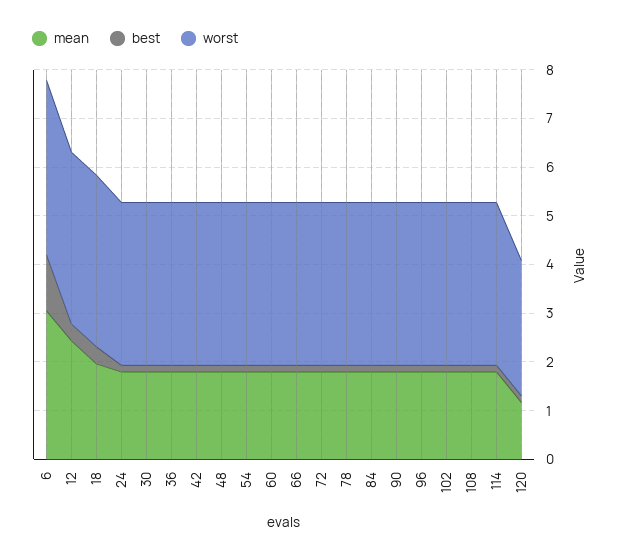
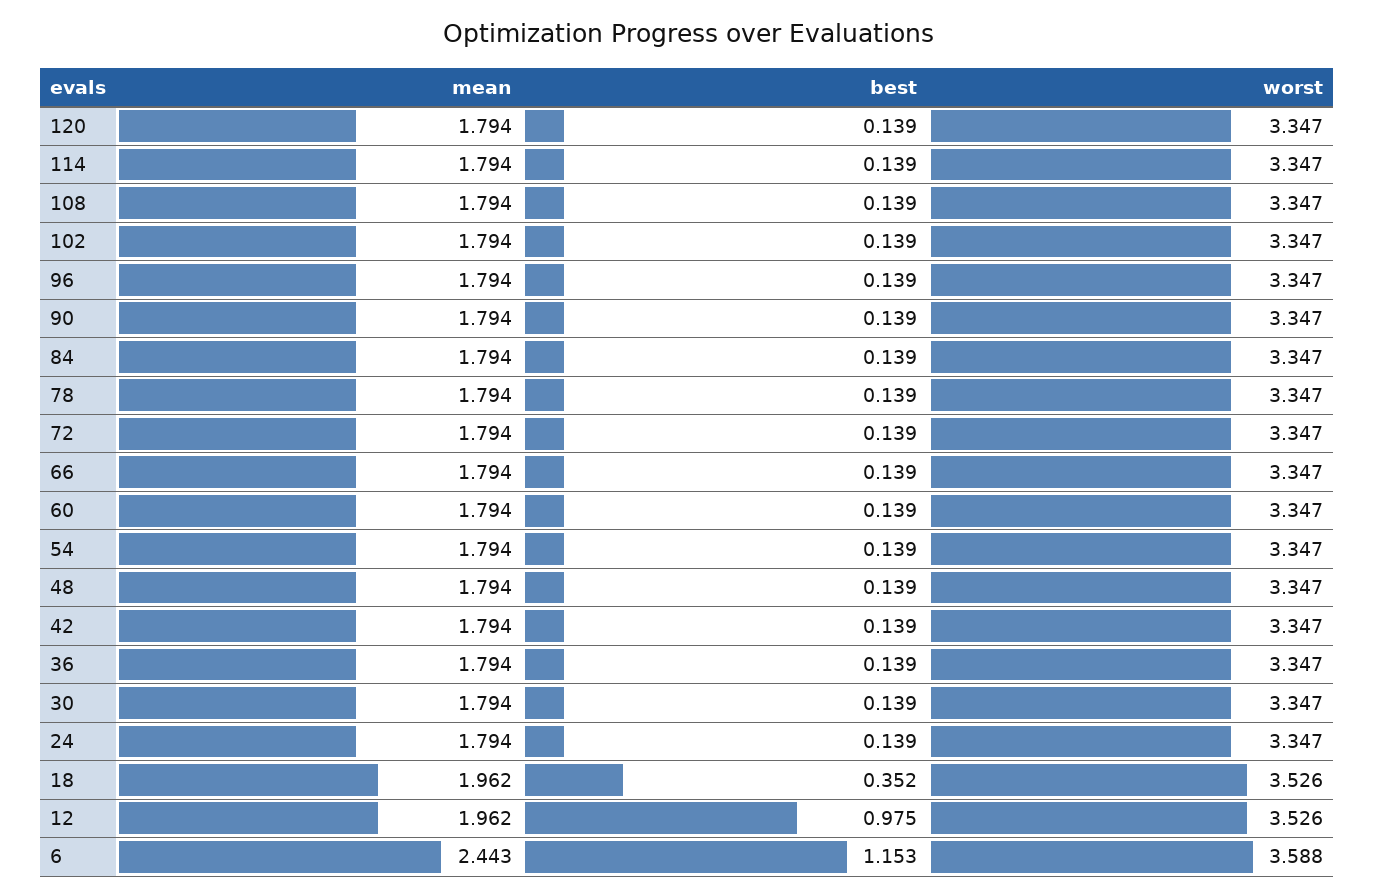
  {
    "mean": {
-     "6": 3,
+     "6": 2.443,
-     "12": 2.4,
+     "12": 1.962,
      "18": 1.962,
      "24": 1.794,
      "30": 1.794,
      "36": 1.794,
      "42": 1.794,
      "48": 1.794,
      "54": 1.794,
      "60": 1.794,
      "66": 1.794,
      "72": 1.794,
      "78": 1.794,
      "84": 1.794,
      "90": 1.794,
      "96": 1.794,
      "102": 1.794,
      "108": 1.794,
      "114": 1.794,
-     "120": 1.2
+     "120": 1.794
    },
    "best": {
      "6": 1.153,
-     "12": 0.4,
+     "12": 0.975,
      "18": 0.352,
      "24": 0.139,
      "30": 0.139,
      "36": 0.139,
      "42": 0.139,
      "48": 0.139,
      "54": 0.139,
      "60": 0.139,
      "66": 0.139,
      "72": 0.139,
      "78": 0.139,
      "84": 0.139,
      "90": 0.139,
      "96": 0.139,
      "102": 0.139,
      "108": 0.139,
      "114": 0.139,
      "120": 0.139
    },
    "worst": {
      "6": 3.588,
      "12": 3.526,
      "18": 3.526,
      "24": 3.347,
      "30": 3.347,
      "36": 3.347,
      "42": 3.347,
      "48": 3.347,
      "54": 3.347,
      "60": 3.347,
      "66": 3.347,
      "72": 3.347,
      "78": 3.347,
      "84": 3.347,
      "90": 3.347,
      "96": 3.347,
      "102": 3.347,
      "108": 3.347,
      "114": 3.347,
-     "120": 2.8
+     "120": 3.347
    }
  }

